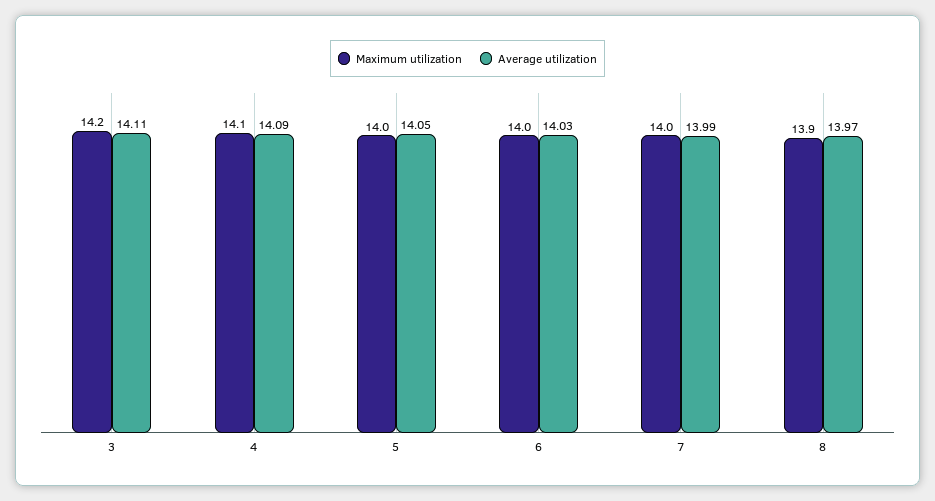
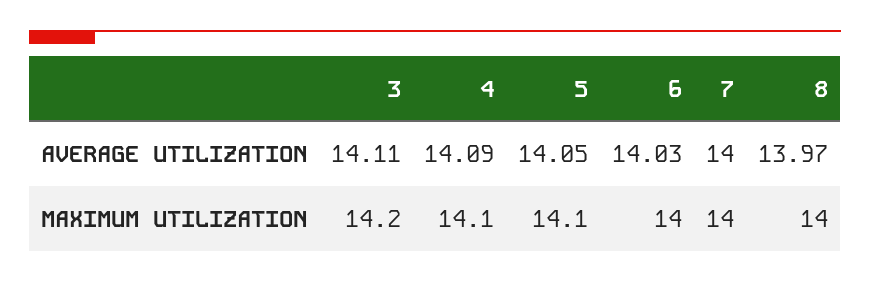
  {
    "Maximum utilization": {
      "3": 14.2,
      "4": 14.1,
-     "5": 14,
+     "5": 14.1,
      "6": 14,
      "7": 14,
-     "8": 13.9
+     "8": 14
    },
    "Average utilization": {
      "3": 14.11,
      "4": 14.09,
      "5": 14.05,
      "6": 14.03,
-     "7": 13.99,
+     "7": 14,
      "8": 13.97
    }
  }

